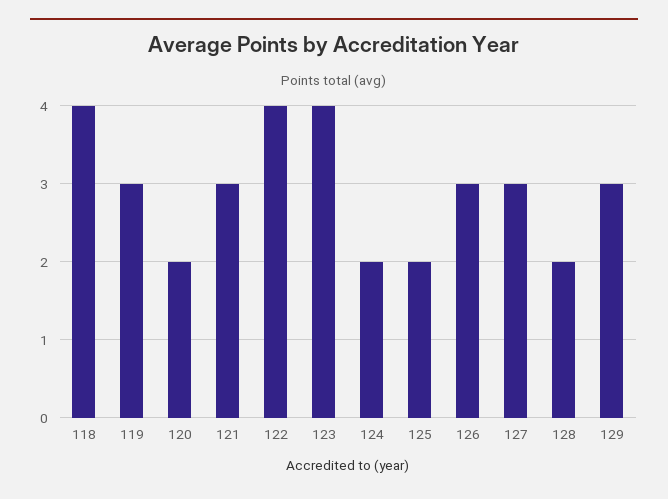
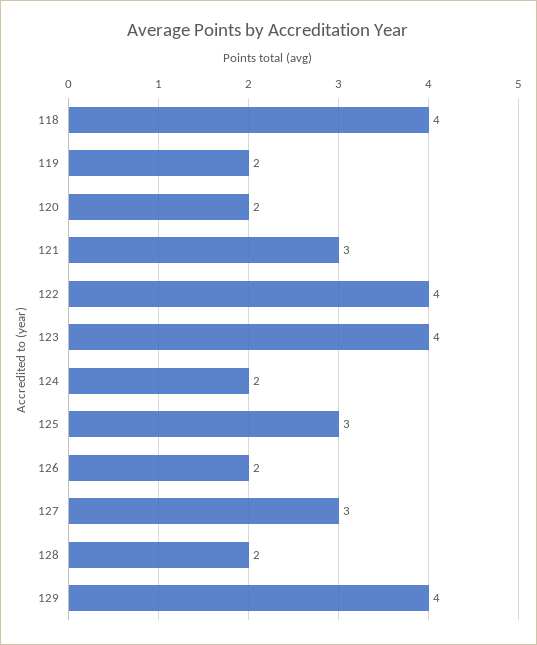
  {
    "118": 4,
-   "119": 3,
+   "119": 2,
    "120": 2,
    "121": 3,
    "122": 4,
    "123": 4,
    "124": 2,
-   "125": 2,
+   "125": 3,
-   "126": 3,
+   "126": 2,
    "127": 3,
    "128": 2,
-   "129": 3
+   "129": 4
  }

